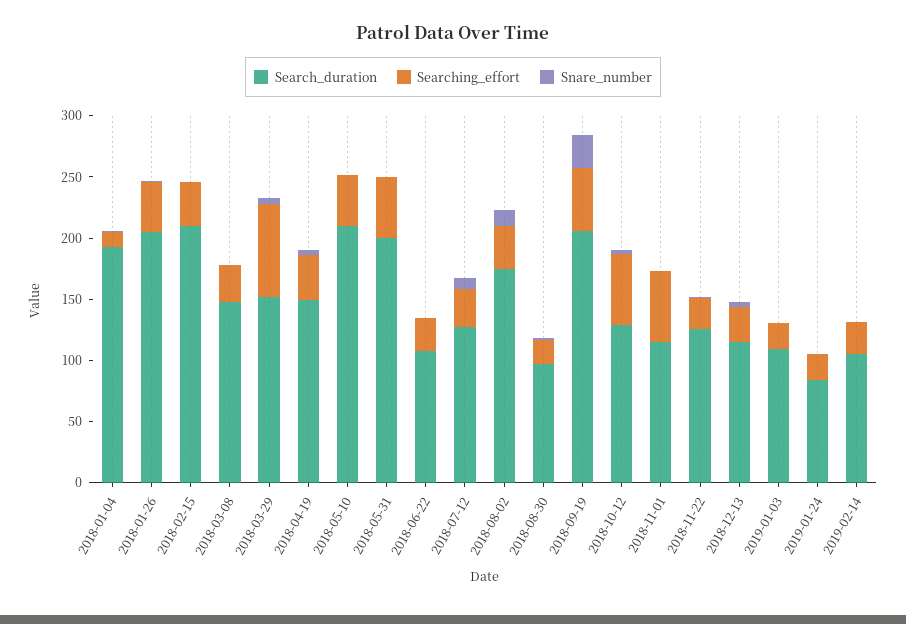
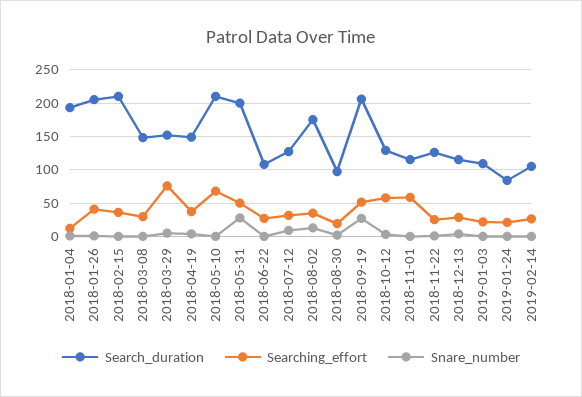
  {
    "Search_duration": {
      "2018-01-04": 190,
      "2018-01-26": 210,
      "2018-02-15": 210,
      "2018-03-08": 150,
      "2018-03-29": 150,
      "2018-04-19": 150,
      "2018-05-10": 210,
      "2018-05-31": 200,
      "2018-06-22": 110,
      "2018-07-12": 130,
      "2018-08-02": 180,
      "2018-08-30": 100,
      "2018-09-19": 210,
      "2018-10-12": 130,
      "2018-11-01": 120,
      "2018-11-22": 130,
      "2018-12-13": 120,
      "2019-01-03": 110,
      "2019-01-24": 80,
      "2019-02-14": 110
    },
    "Searching_effort": {
      "2018-01-04": 10,
      "2018-01-26": 40,
      "2018-02-15": 40,
      "2018-03-08": 30,
      "2018-03-29": 80,
      "2018-04-19": 40,
-     "2018-05-10": 40,
+     "2018-05-10": 70,
      "2018-05-31": 50,
      "2018-06-22": 30,
      "2018-07-12": 30,
      "2018-08-02": 40,
      "2018-08-30": 20,
      "2018-09-19": 50,
      "2018-10-12": 60,
      "2018-11-01": 60,
      "2018-11-22": 30,
      "2018-12-13": 30,
      "2019-01-03": 20,
      "2019-01-24": 20,
      "2019-02-14": 30
    },
    "Snare_number": {
      "2018-01-04": 0,
      "2018-01-26": 0,
      "2018-02-15": 0,
      "2018-03-08": 0,
      "2018-03-29": 10,
      "2018-04-19": 0,
      "2018-05-10": 0,
-     "2018-05-31": 0,
+     "2018-05-31": 30,
      "2018-06-22": 0,
      "2018-07-12": 10,
      "2018-08-02": 10,
      "2018-08-30": 0,
      "2018-09-19": 30,
      "2018-10-12": 0,
      "2018-11-01": 0,
      "2018-11-22": 0,
      "2018-12-13": 0,
      "2019-01-03": 0,
      "2019-01-24": 0,
      "2019-02-14": 0
    }
  }

